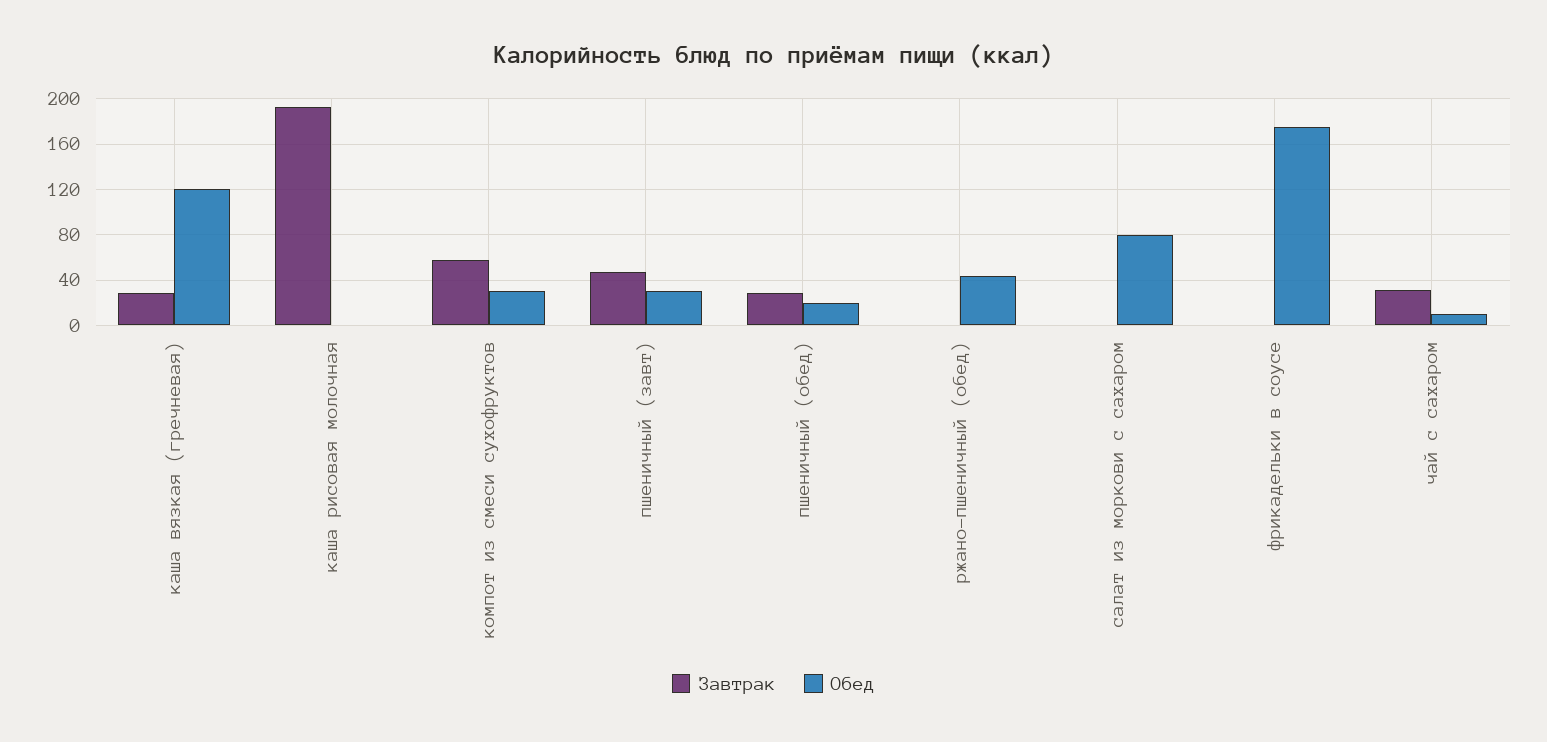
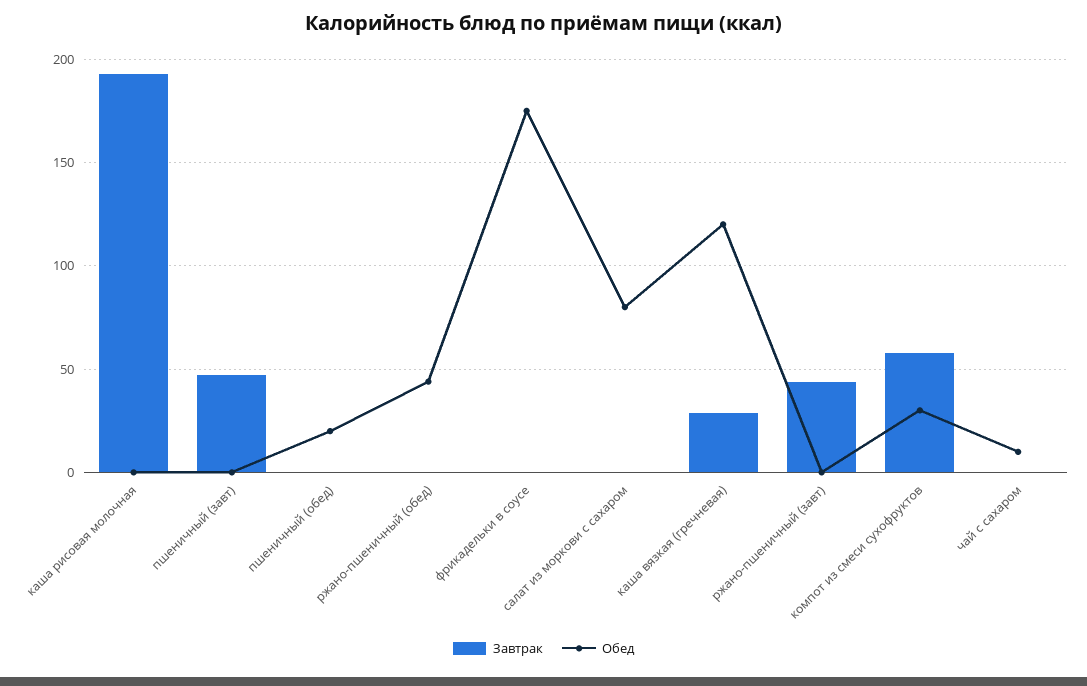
  {
    "Завтрак": {
      "каша вязкая (гречневая)": 30,
      "каша рисовая молочная": 195,
      "компот из смеси сухофруктов": 60,
      "пшеничный (завт)": 45,
-     "пшеничный (обед)": 30,
+     "пшеничный (обед)": 0,
      "ржано-пшеничный (обед)": 0,
      "салат из моркови с сахаром": 0,
      "фрикадельки в соусе": 0,
-     "чай с сахаром": 30
+     "чай с сахаром": 0,
+     "ржано-пшеничный (завт)": 45
    },
    "Обед": {
      "каша вязкая (гречневая)": 120,
      "каша рисовая молочная": 0,
      "компот из смеси сухофруктов": 30,
-     "пшеничный (завт)": 30,
+     "пшеничный (завт)": 0,
      "пшеничный (обед)": 20,
      "ржано-пшеничный (обед)": 45,
      "салат из моркови с сахаром": 80,
      "фрикадельки в соусе": 175,
-     "чай с сахаром": 10
+     "чай с сахаром": 10,
+     "ржано-пшеничный (завт)": 0
    }
  }

